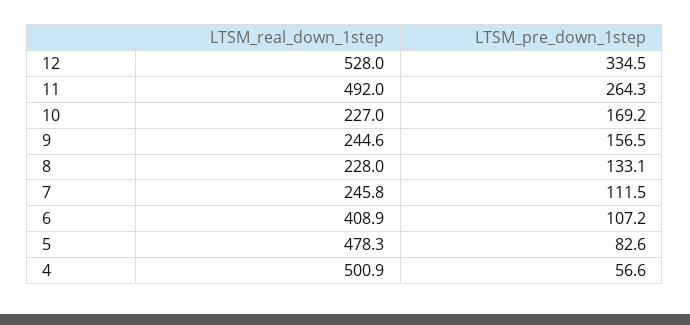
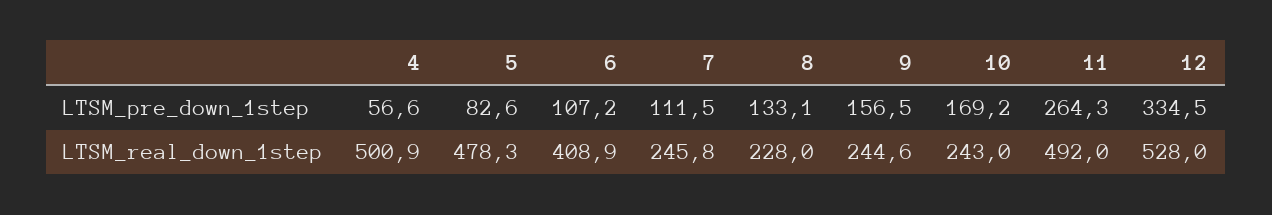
  {
    "LTSM_real_down_1step": {
      "12": 528,
      "11": 492,
-     "10": 227,
+     "10": 243,
      "9": 244.6,
      "8": 228,
      "7": 245.8,
      "6": 408.9,
      "5": 478.3,
      "4": 500.9
    },
    "LTSM_pre_down_1step": {
      "12": 334.5,
      "11": 264.3,
      "10": 169.2,
      "9": 156.5,
      "8": 133.1,
      "7": 111.5,
      "6": 107.2,
      "5": 82.6,
      "4": 56.6
    }
  }

